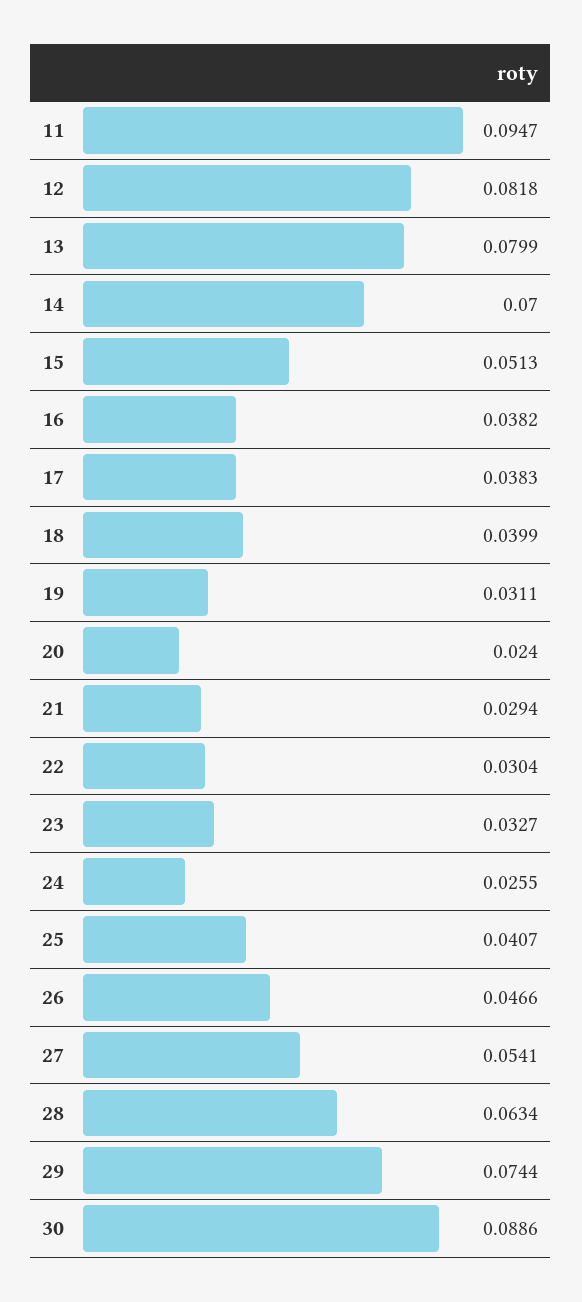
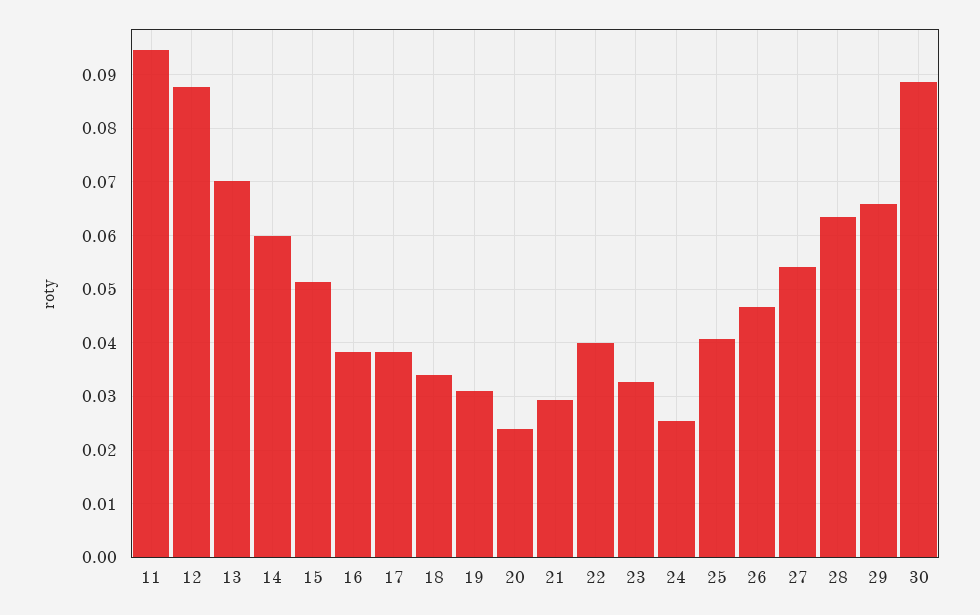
  {
    "11": 0.0947,
-   "12": 0.0818,
+   "12": 0.088,
-   "13": 0.0799,
+   "13": 0.07,
-   "14": 0.07,
+   "14": 0.06,
    "15": 0.0513,
    "16": 0.0382,
    "17": 0.0383,
-   "18": 0.0399,
+   "18": 0.034,
    "19": 0.0311,
    "20": 0.024,
    "21": 0.0294,
-   "22": 0.0304,
+   "22": 0.04,
    "23": 0.0327,
    "24": 0.0255,
    "25": 0.0407,
    "26": 0.0466,
    "27": 0.0541,
    "28": 0.0634,
-   "29": 0.0744,
+   "29": 0.066,
    "30": 0.0886
  }

